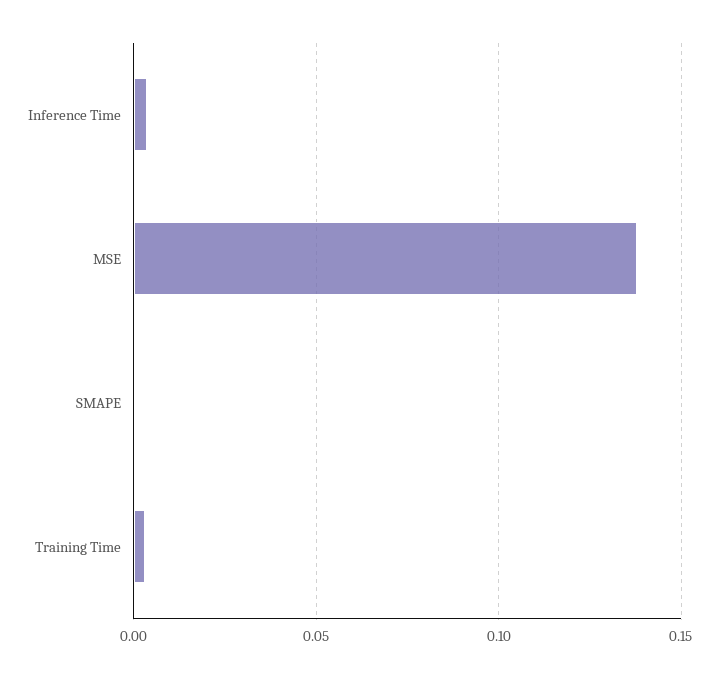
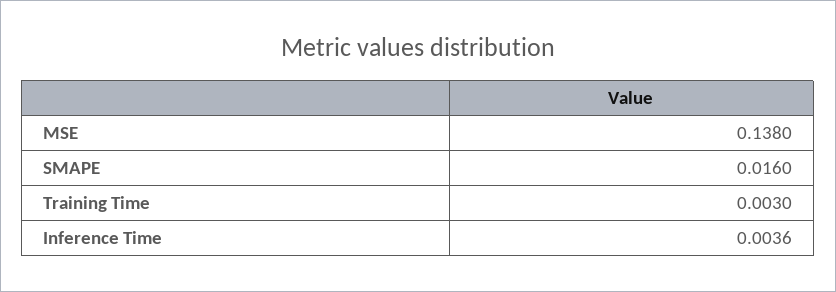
  {
    "Inference Time": 0.0036,
    "MSE": 0.138,
-   "SMAPE": 0,
+   "SMAPE": 0.016,
    "Training Time": 0.003
  }

